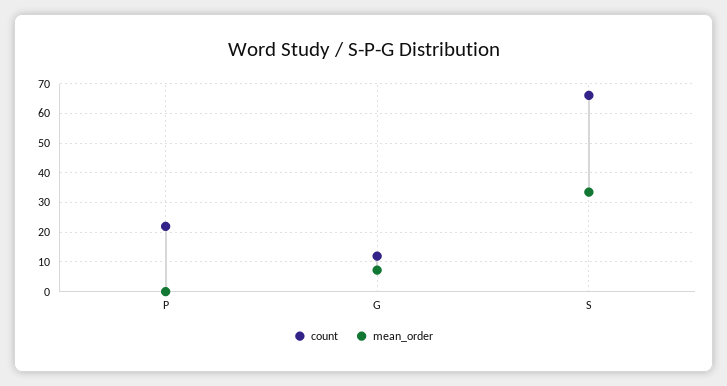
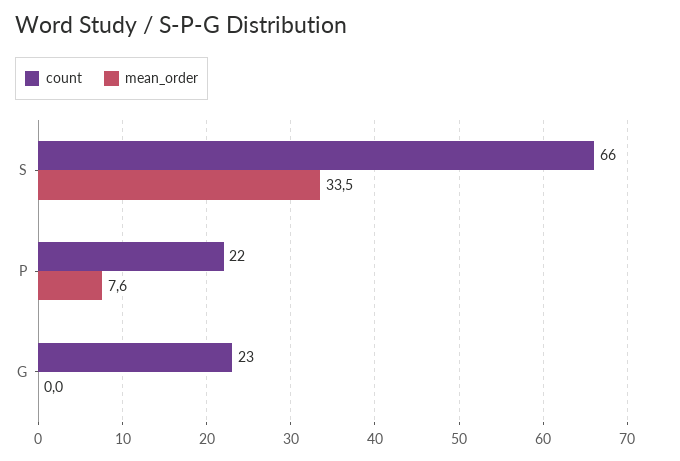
  {
    "count": {
      "P": 22,
-     "G": 12.5,
+     "G": 23,
      "S": 66
    },
    "mean_order": {
-     "P": 0,
+     "P": 7.6,
-     "G": 7.5,
+     "G": 0,
      "S": 33.5
    }
  }

